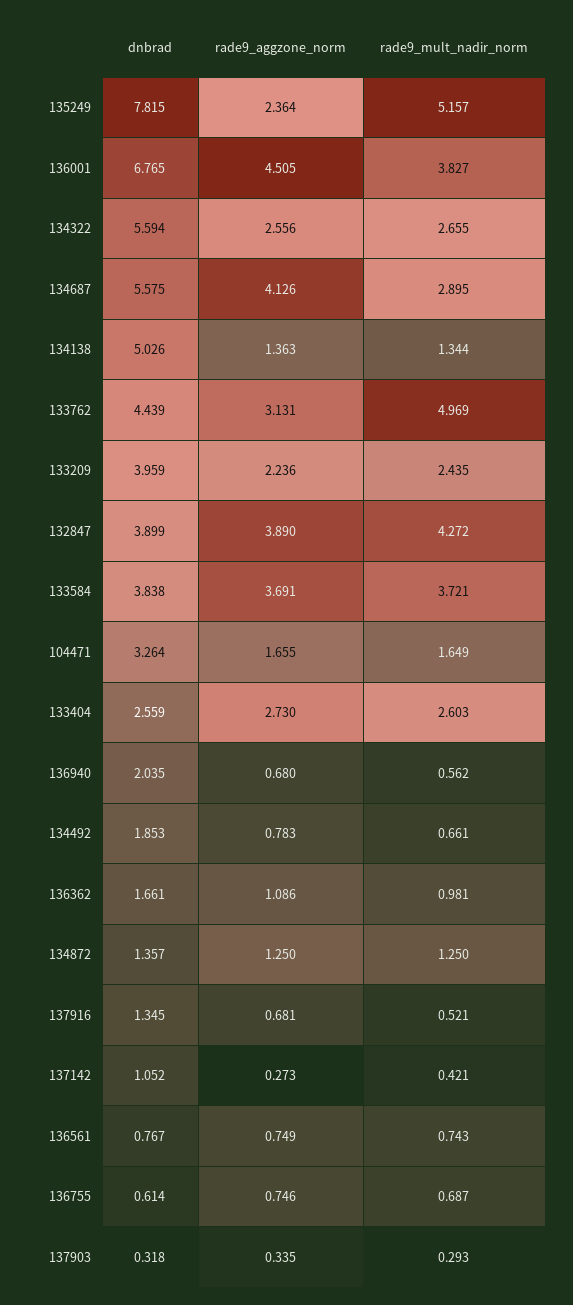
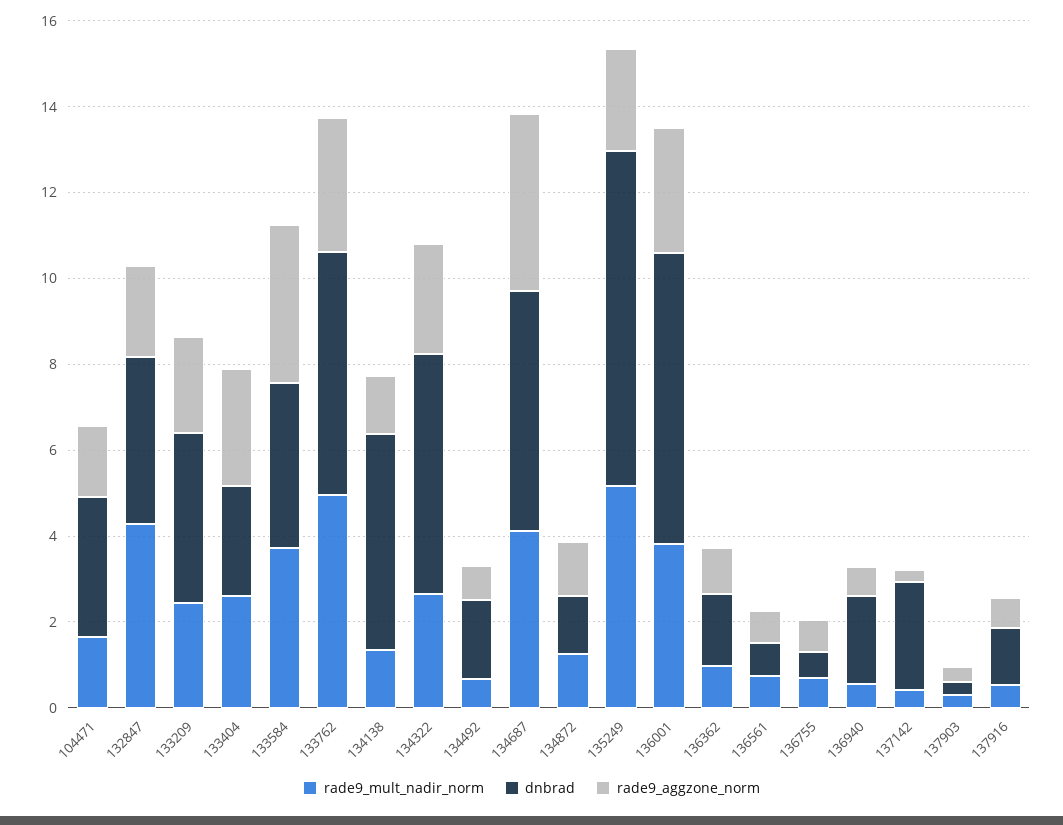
  {
    "dnbrad": {
      "135249": 7.815,
      "136001": 6.765,
      "134322": 5.594,
      "134687": 5.575,
      "134138": 5.026,
-     "133762": 4.439,
+     "133762": 5.5,
      "133209": 3.959,
      "132847": 3.899,
      "133584": 3.838,
      "104471": 3.264,
      "133404": 2.559,
      "136940": 2.035,
      "134492": 1.853,
      "136362": 1.661,
      "134872": 1.357,
      "137916": 1.345,
-     "137142": 1.052,
+     "137142": 2.5,
      "136561": 0.767,
      "136755": 0.614,
      "137903": 0.318
    },
    "rade9_aggzone_norm": {
      "135249": 2.364,
-     "136001": 4.505,
+     "136001": 3,
      "134322": 2.556,
      "134687": 4.126,
      "134138": 1.363,
      "133762": 3.131,
      "133209": 2.236,
-     "132847": 3.89,
+     "132847": 2,
      "133584": 3.691,
      "104471": 1.655,
      "133404": 2.73,
      "136940": 0.68,
      "134492": 0.783,
      "136362": 1.086,
      "134872": 1.25,
      "137916": 0.681,
      "137142": 0.273,
      "136561": 0.749,
      "136755": 0.746,
      "137903": 0.335
    },
    "rade9_mult_nadir_norm": {
      "135249": 5.157,
      "136001": 3.827,
      "134322": 2.655,
-     "134687": 2.895,
+     "134687": 4,
      "134138": 1.344,
      "133762": 4.969,
      "133209": 2.435,
      "132847": 4.272,
      "133584": 3.721,
      "104471": 1.649,
      "133404": 2.603,
      "136940": 0.562,
      "134492": 0.661,
      "136362": 0.981,
      "134872": 1.25,
      "137916": 0.521,
      "137142": 0.421,
      "136561": 0.743,
      "136755": 0.687,
      "137903": 0.293
    }
  }

